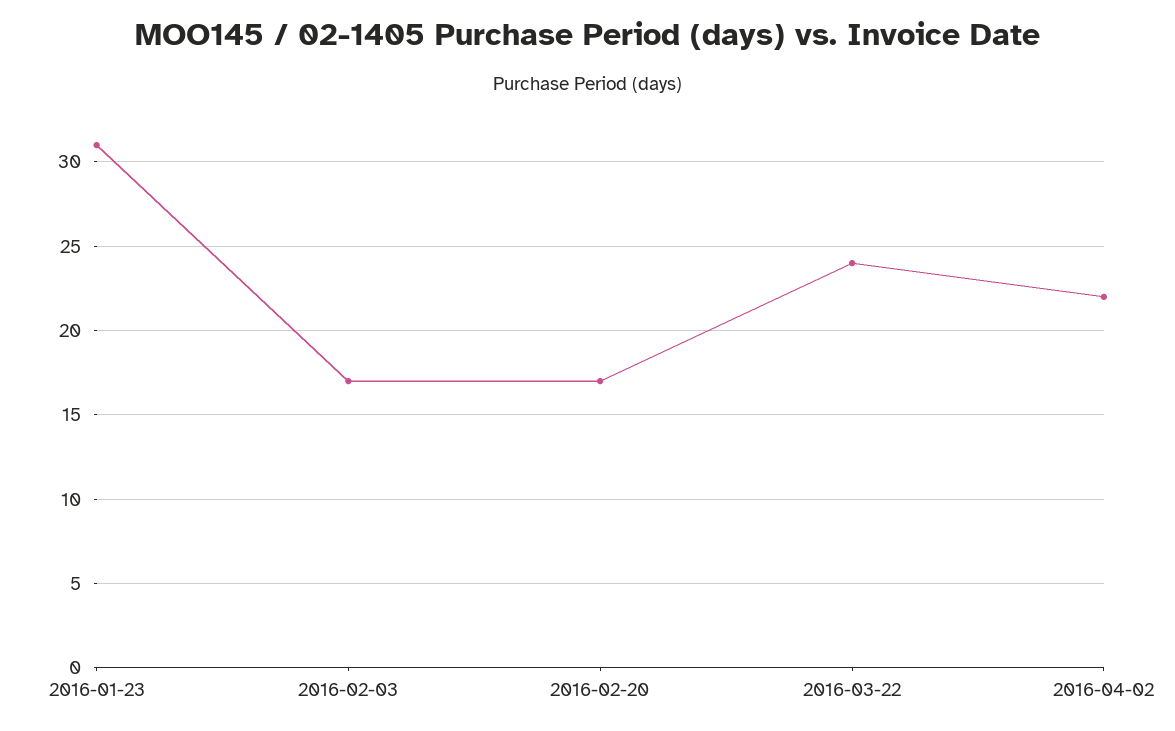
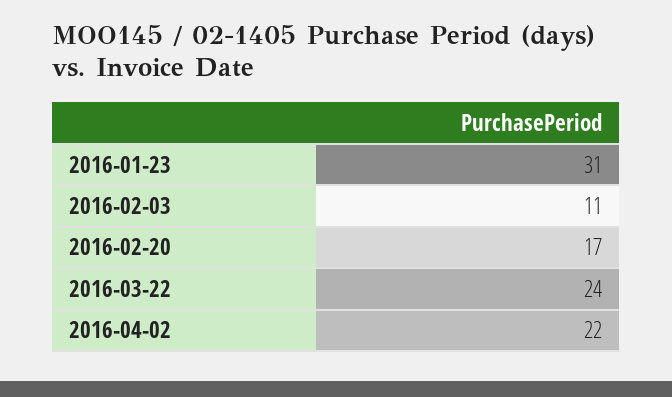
  {
    "2016-01-23": 31,
-   "2016-02-03": 17,
+   "2016-02-03": 11,
    "2016-02-20": 17,
    "2016-03-22": 24,
    "2016-04-02": 22
  }

